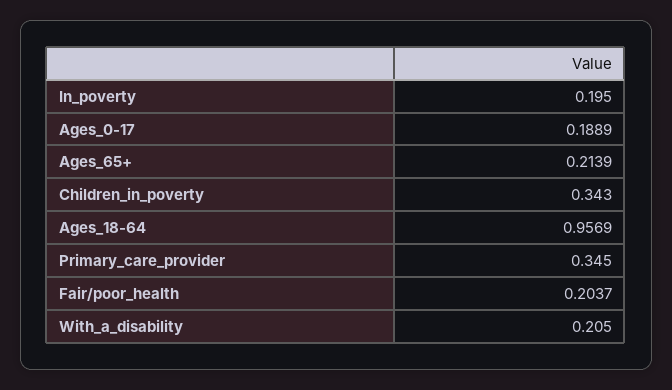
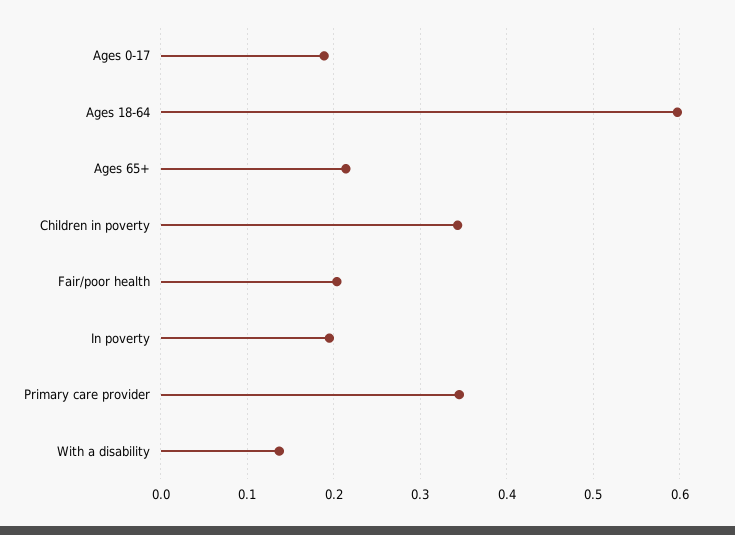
  {
    "In_poverty": 0.195,
    "Ages_0-17": 0.1889,
    "Ages_65+": 0.2139,
    "Children_in_poverty": 0.343,
-   "Ages_18-64": 0.9569,
+   "Ages_18-64": 0.6,
    "Primary_care_provider": 0.345,
    "Fair/poor_health": 0.2037,
-   "With_a_disability": 0.205
+   "With_a_disability": 0.14
  }

